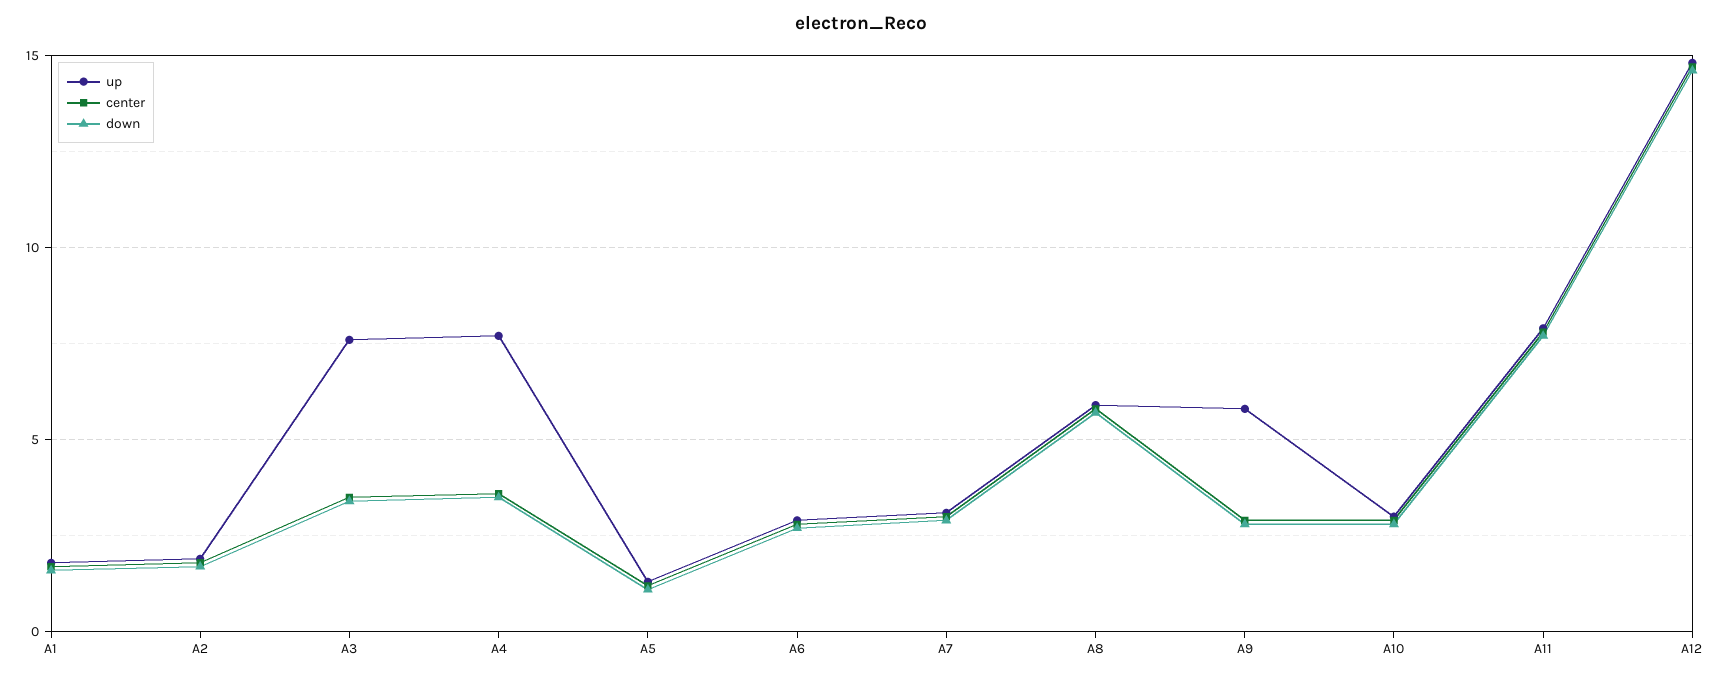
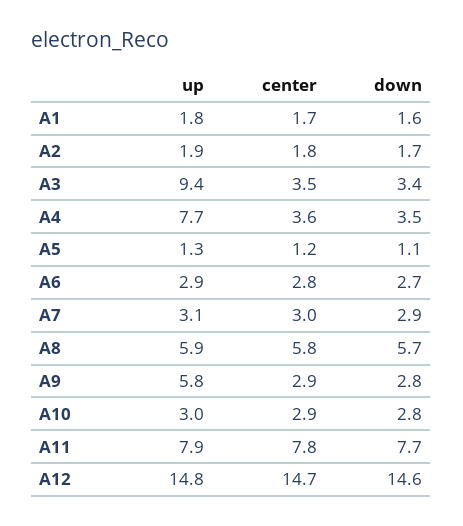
  {
    "up": {
      "A1": 1.8,
      "A2": 1.9,
-     "A3": 7.5,
+     "A3": 9.4,
      "A4": 7.7,
      "A5": 1.3,
      "A6": 2.9,
      "A7": 3.1,
      "A8": 5.9,
      "A9": 5.8,
      "A10": 3,
      "A11": 7.9,
      "A12": 14.8
    },
    "center": {
      "A1": 1.7,
      "A2": 1.8,
      "A3": 3.5,
      "A4": 3.6,
      "A5": 1.2,
      "A6": 2.8,
      "A7": 3,
      "A8": 5.8,
      "A9": 2.9,
      "A10": 2.9,
      "A11": 7.8,
      "A12": 14.7
    },
    "down": {
      "A1": 1.6,
      "A2": 1.7,
      "A3": 3.4,
      "A4": 3.5,
      "A5": 1.1,
      "A6": 2.7,
      "A7": 2.9,
      "A8": 5.7,
      "A9": 2.8,
      "A10": 2.8,
      "A11": 7.7,
      "A12": 14.6
    }
  }

